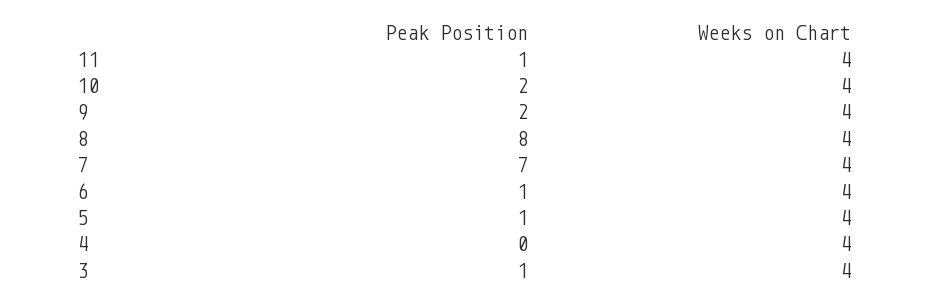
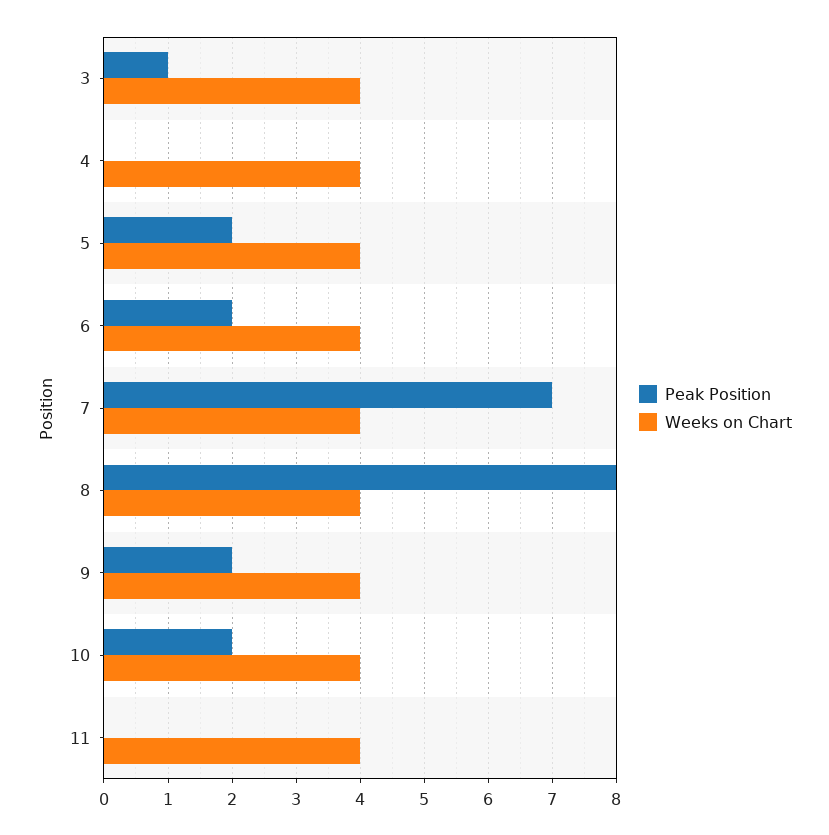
  {
    "Peak Position": {
-     "11": 1,
+     "11": 0,
      "10": 2,
      "9": 2,
      "8": 8,
      "7": 7,
-     "6": 1,
+     "6": 2,
-     "5": 1,
+     "5": 2,
      "4": 0,
      "3": 1
    },
    "Weeks on Chart": {
      "11": 4,
      "10": 4,
      "9": 4,
      "8": 4,
      "7": 4,
      "6": 4,
      "5": 4,
      "4": 4,
      "3": 4
    }
  }

